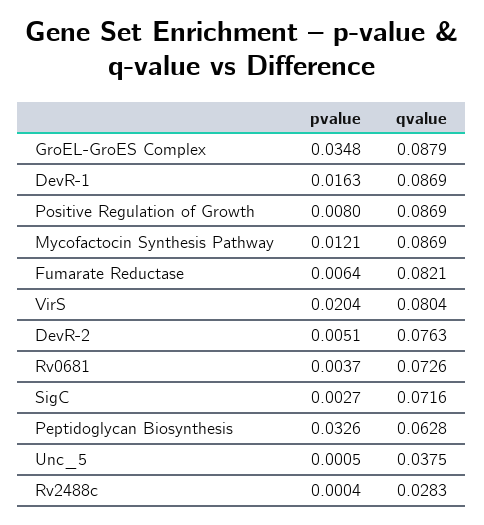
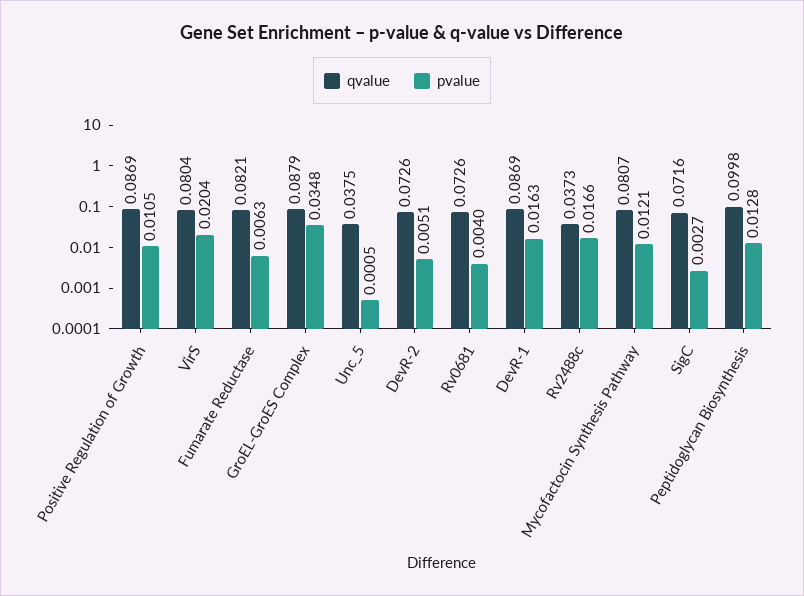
  {
    "pvalue": {
      "GroEL-GroES Complex": 0.0348,
      "DevR-1": 0.0163,
-     "Positive Regulation of Growth": 0.008,
+     "Positive Regulation of Growth": 0.0105,
      "Mycofactocin Synthesis Pathway": 0.0121,
-     "Fumarate Reductase": 0.0064,
+     "Fumarate Reductase": 0.0063,
      "VirS": 0.0204,
      "DevR-2": 0.0051,
-     "Rv0681": 0.0037,
+     "Rv0681": 0.004,
      "SigC": 0.0027,
-     "Peptidoglycan Biosynthesis": 0.0326,
+     "Peptidoglycan Biosynthesis": 0.0128,
      "Unc_5": 0.0005,
-     "Rv2488c": 0.0004
+     "Rv2488c": 0.0166
    },
    "qvalue": {
      "GroEL-GroES Complex": 0.0879,
      "DevR-1": 0.0869,
      "Positive Regulation of Growth": 0.0869,
-     "Mycofactocin Synthesis Pathway": 0.0869,
+     "Mycofactocin Synthesis Pathway": 0.0807,
      "Fumarate Reductase": 0.0821,
      "VirS": 0.0804,
-     "DevR-2": 0.0763,
+     "DevR-2": 0.0726,
      "Rv0681": 0.0726,
      "SigC": 0.0716,
-     "Peptidoglycan Biosynthesis": 0.0628,
+     "Peptidoglycan Biosynthesis": 0.0998,
      "Unc_5": 0.0375,
-     "Rv2488c": 0.0283
+     "Rv2488c": 0.0373
    }
  }

